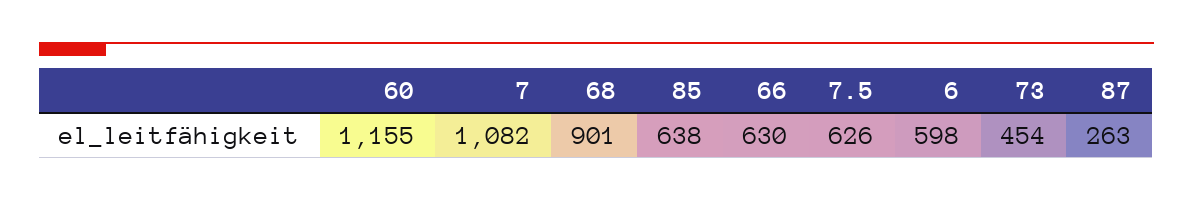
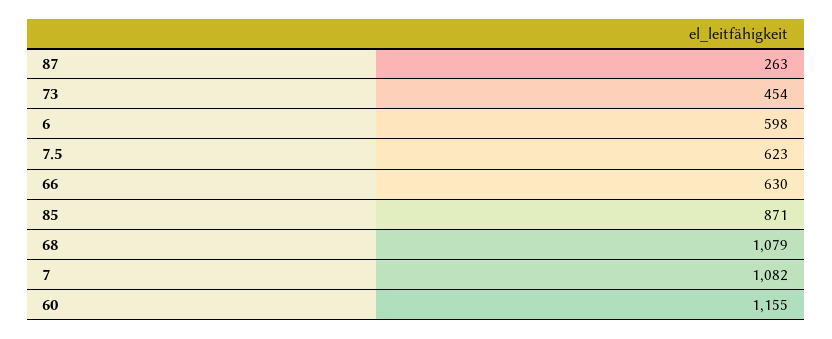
  {
    "60": 1155,
    "7": 1082,
-   "68": 901,
+   "68": 1079,
-   "85": 638,
+   "85": 871,
    "66": 630,
-   "7.5": 626,
+   "7.5": 623,
    "6": 598,
    "73": 454,
    "87": 263
  }

